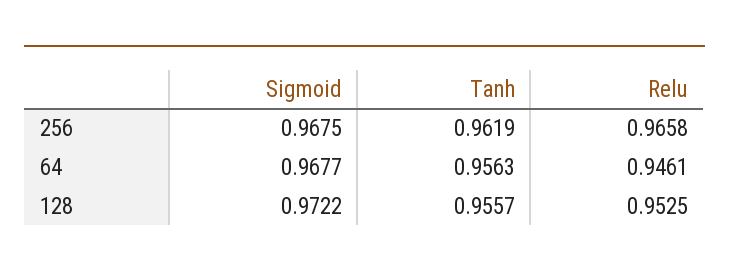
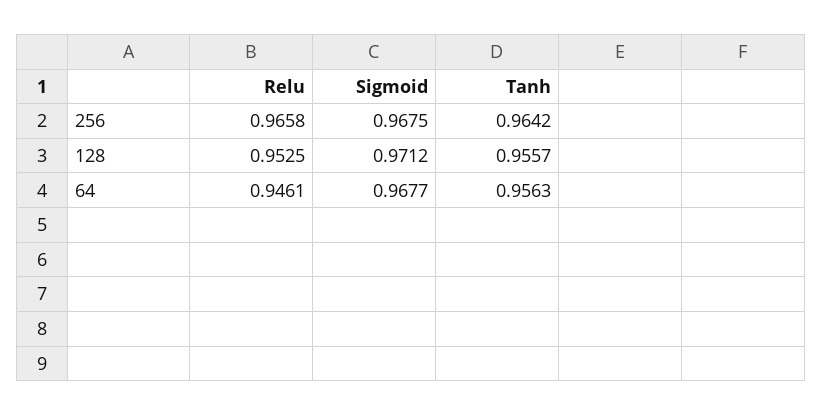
  {
    "Sigmoid": {
      "256": 0.9675,
      "64": 0.9677,
-     "128": 0.9722
+     "128": 0.9712
    },
    "Tanh": {
-     "256": 0.9619,
+     "256": 0.9642,
      "64": 0.9563,
      "128": 0.9557
    },
    "Relu": {
      "256": 0.9658,
      "64": 0.9461,
      "128": 0.9525
    }
  }

